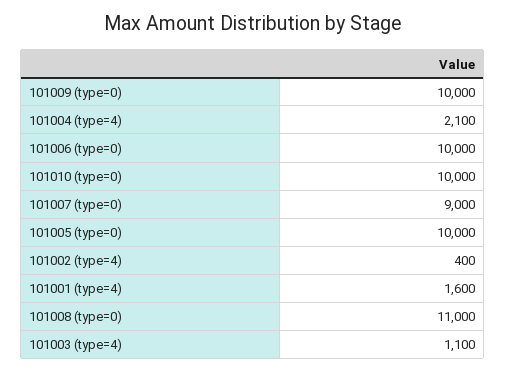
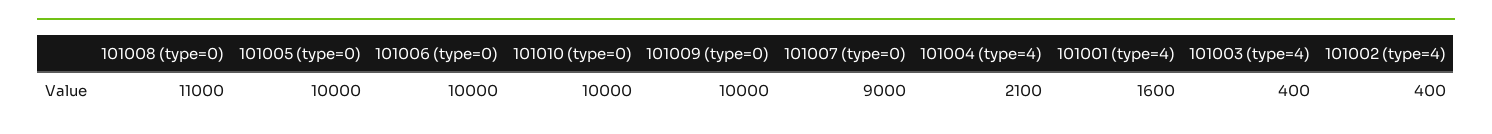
  {
    "101009 (type=0)": 10000,
    "101004 (type=4)": 2100,
    "101006 (type=0)": 10000,
    "101010 (type=0)": 10000,
    "101007 (type=0)": 9000,
    "101005 (type=0)": 10000,
    "101002 (type=4)": 400,
    "101001 (type=4)": 1600,
    "101008 (type=0)": 11000,
-   "101003 (type=4)": 1100
+   "101003 (type=4)": 400
  }

